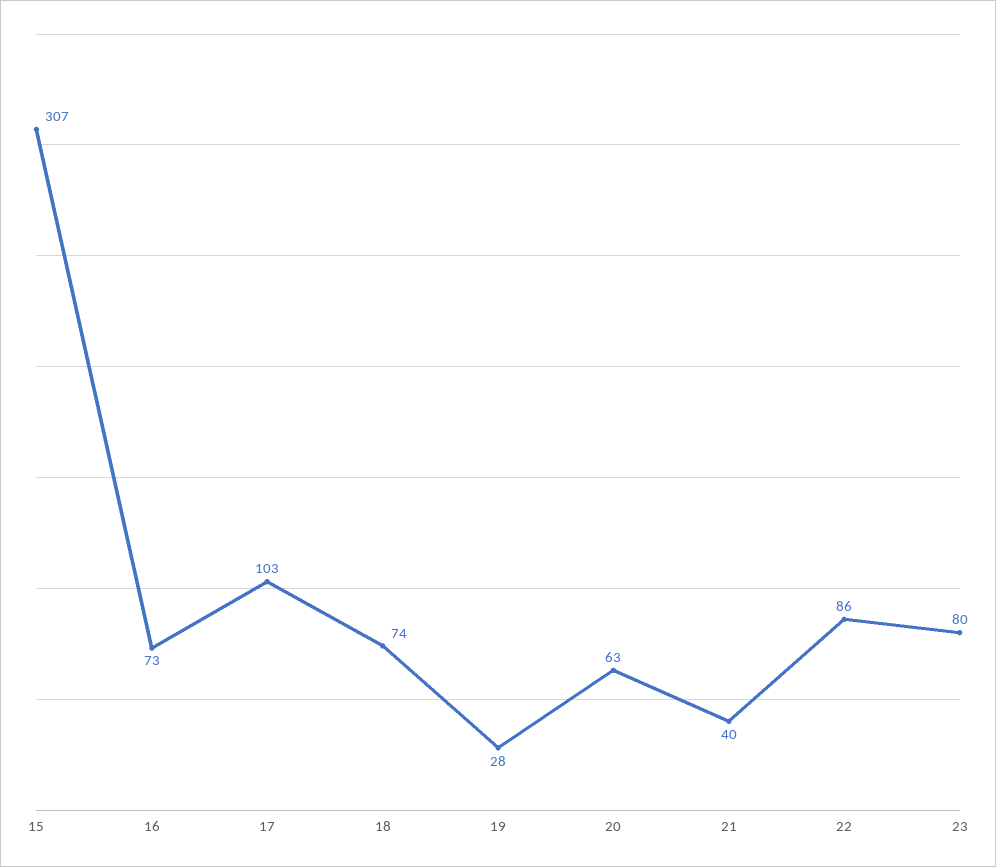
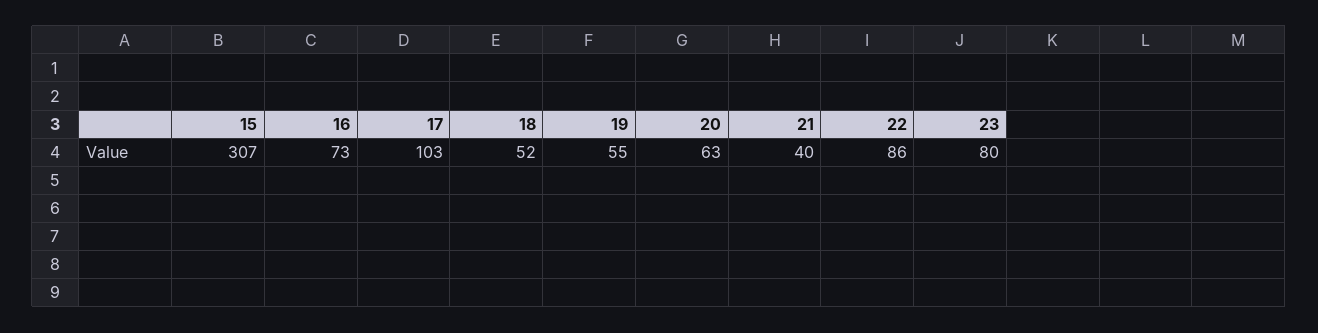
  {
    "15": 307,
    "16": 73,
    "17": 103,
-   "18": 74,
+   "18": 52,
-   "19": 28,
+   "19": 55,
    "20": 63,
    "21": 40,
    "22": 86,
    "23": 80
  }

